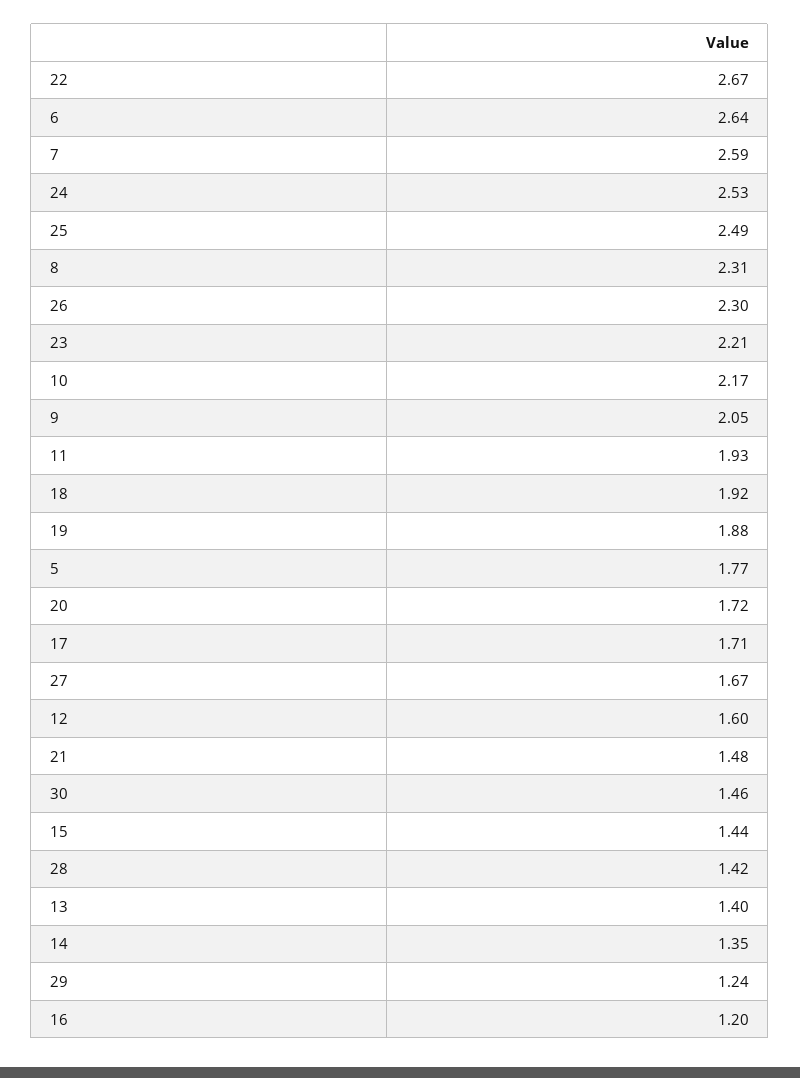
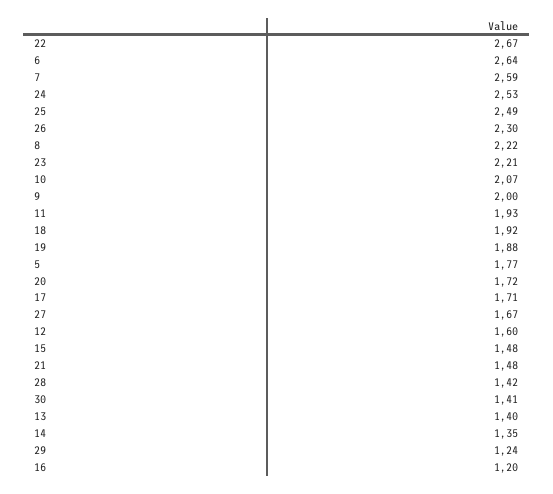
  {
    "22": 2.67,
    "6": 2.64,
    "7": 2.59,
    "24": 2.53,
    "25": 2.49,
-   "8": 2.31,
+   "8": 2.22,
    "26": 2.3,
    "23": 2.21,
-   "10": 2.17,
+   "10": 2.07,
-   "9": 2.05,
+   "9": 2,
    "11": 1.93,
    "18": 1.92,
    "19": 1.88,
    "5": 1.77,
    "20": 1.72,
    "17": 1.71,
    "27": 1.67,
    "12": 1.6,
    "21": 1.48,
-   "30": 1.46,
+   "30": 1.41,
-   "15": 1.44,
+   "15": 1.48,
    "28": 1.42,
    "13": 1.4,
    "14": 1.35,
    "29": 1.24,
    "16": 1.2
  }

